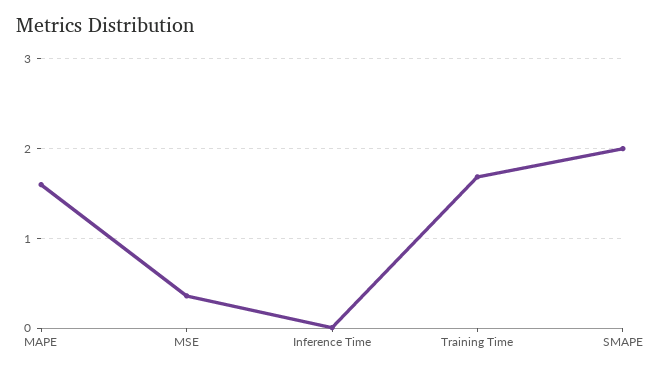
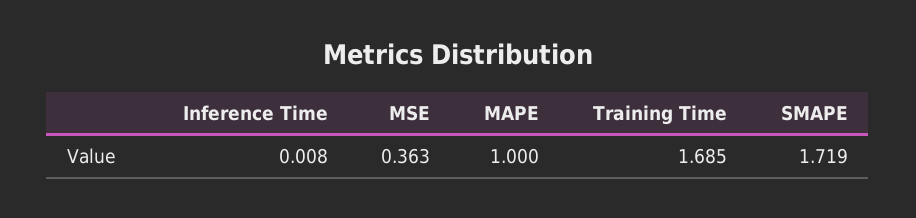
  {
-   "MAPE": 1.6,
+   "MAPE": 1,
    "MSE": 0.363,
    "Inference Time": 0.008,
    "Training Time": 1.685,
-   "SMAPE": 2
+   "SMAPE": 1.719
  }

